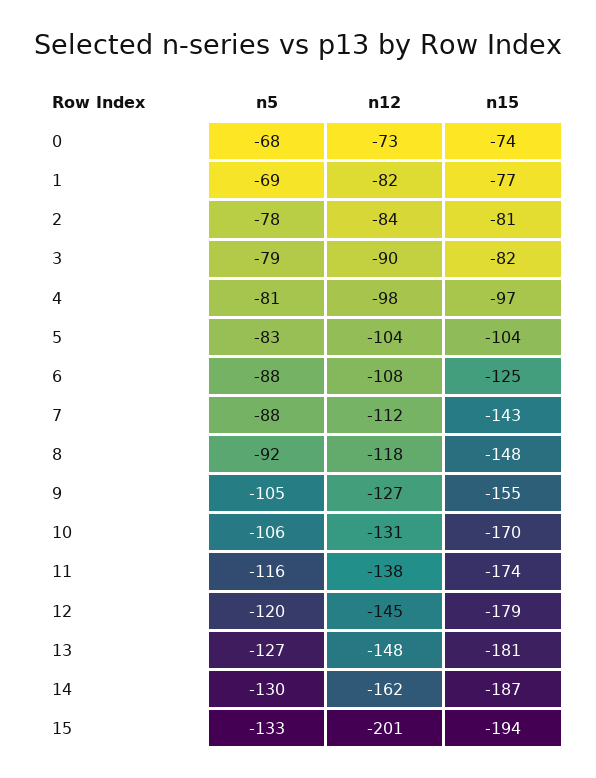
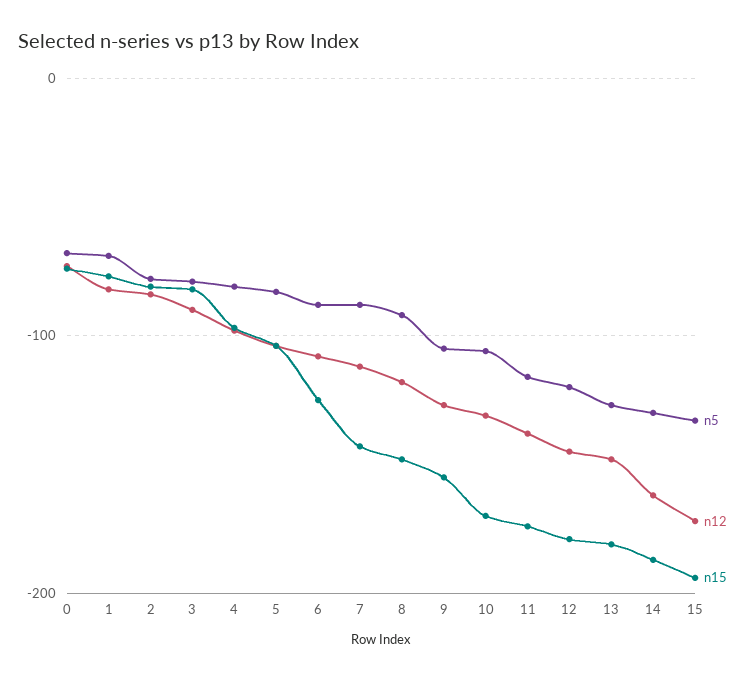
  {
    "n5": {
      "0": -68,
      "1": -69,
      "2": -78,
      "3": -79,
      "4": -81,
      "5": -83,
      "6": -88,
      "7": -88,
      "8": -92,
      "9": -105,
      "10": -106,
      "11": -116,
      "12": -120,
      "13": -127,
      "14": -130,
      "15": -133
    },
    "n12": {
      "0": -73,
      "1": -82,
      "2": -84,
      "3": -90,
      "4": -98,
      "5": -104,
      "6": -108,
      "7": -112,
      "8": -118,
      "9": -127,
      "10": -131,
      "11": -138,
      "12": -145,
      "13": -148,
      "14": -162,
-     "15": -201
+     "15": -170
    },
    "n15": {
      "0": -74,
      "1": -77,
      "2": -81,
      "3": -82,
      "4": -97,
      "5": -104,
      "6": -125,
      "7": -143,
      "8": -148,
      "9": -155,
      "10": -170,
      "11": -174,
      "12": -179,
      "13": -181,
      "14": -187,
      "15": -194
    }
  }

